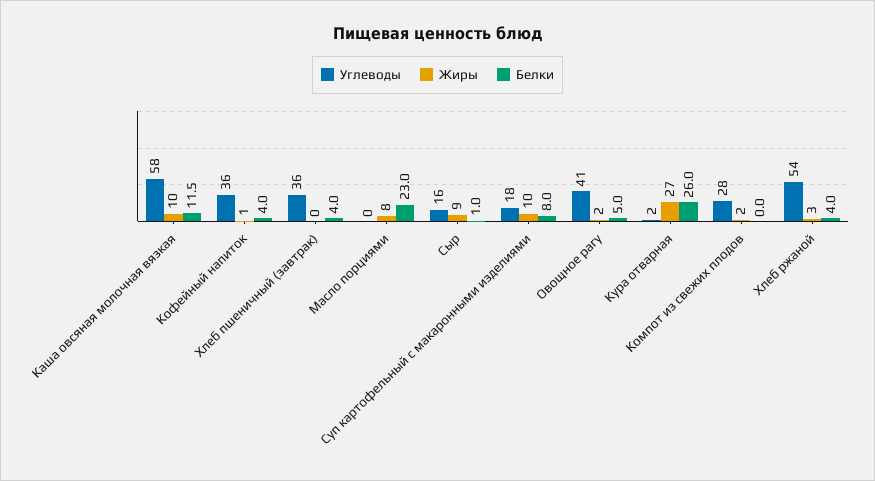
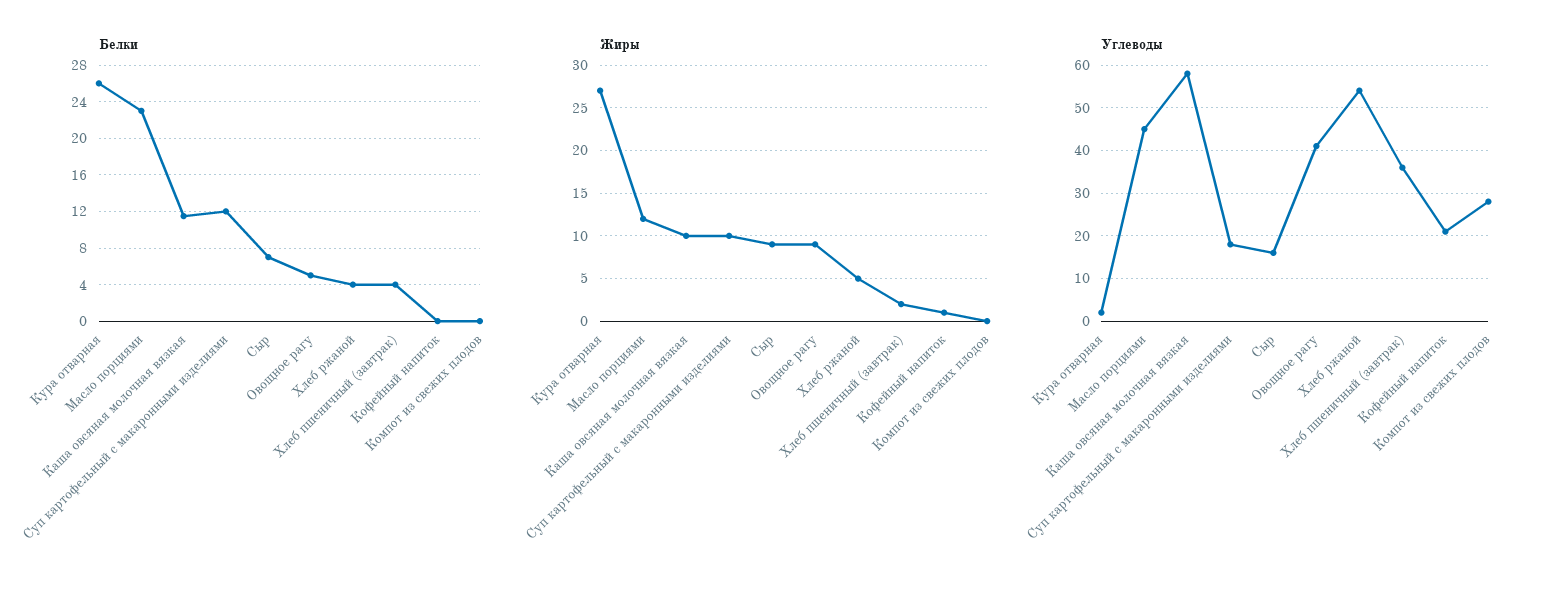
  {
    "Углеводы": {
      "Каша овсяная молочная вязкая": 58,
-     "Кофейный напиток": 36,
+     "Кофейный напиток": 20,
      "Хлеб пшеничный (завтрак)": 36,
-     "Масло порциями": 0,
+     "Масло порциями": 45,
      "Сыр": 16,
      "Суп картофельный с макаронными изделиями": 18,
      "Овощное рагу": 41,
      "Кура отварная": 2,
      "Компот из свежих плодов": 28,
      "Хлеб ржаной": 54
    },
    "Жиры": {
      "Каша овсяная молочная вязкая": 10,
      "Кофейный напиток": 1,
-     "Хлеб пшеничный (завтрак)": 0,
+     "Хлеб пшеничный (завтрак)": 2,
-     "Масло порциями": 8,
+     "Масло порциями": 12,
      "Сыр": 9,
      "Суп картофельный с макаронными изделиями": 10,
-     "Овощное рагу": 2,
+     "Овощное рагу": 9,
      "Кура отварная": 27,
-     "Компот из свежих плодов": 2,
+     "Компот из свежих плодов": 0,
-     "Хлеб ржаной": 3
+     "Хлеб ржаной": 5
    },
    "Белки": {
      "Каша овсяная молочная вязкая": 11.5,
-     "Кофейный напиток": 4,
+     "Кофейный напиток": 0,
      "Хлеб пшеничный (завтрак)": 4,
      "Масло порциями": 23,
-     "Сыр": 1,
+     "Сыр": 7,
-     "Суп картофельный с макаронными изделиями": 8,
+     "Суп картофельный с макаронными изделиями": 12,
      "Овощное рагу": 5,
      "Кура отварная": 26,
      "Компот из свежих плодов": 0,
      "Хлеб ржаной": 4
    }
  }

